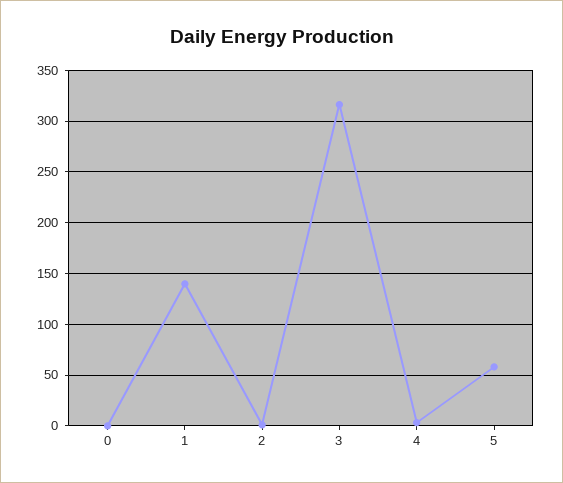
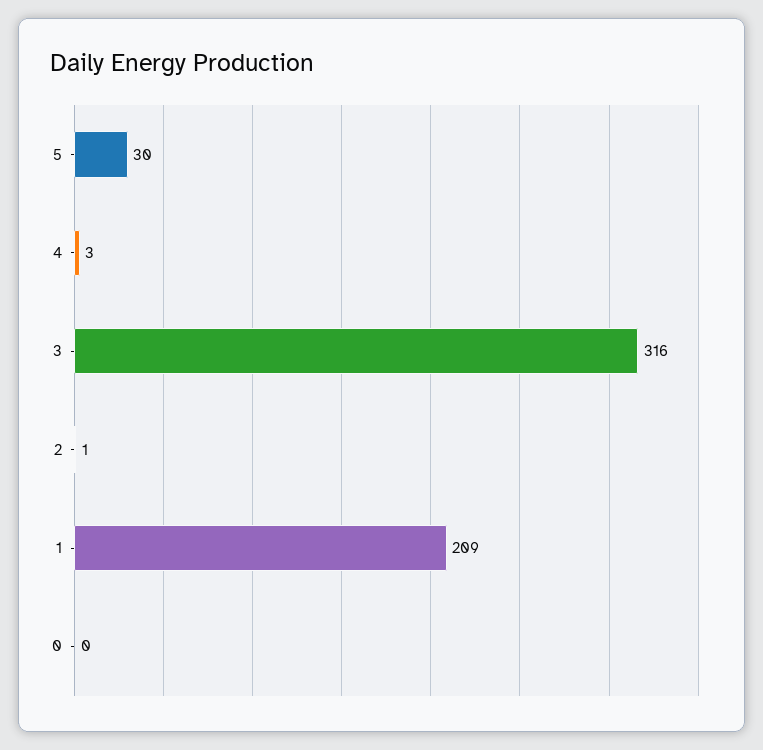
  {
    "0": 0,
-   "1": 140,
+   "1": 209,
    "2": 1,
    "3": 316,
    "4": 3,
-   "5": 60
+   "5": 30
  }

